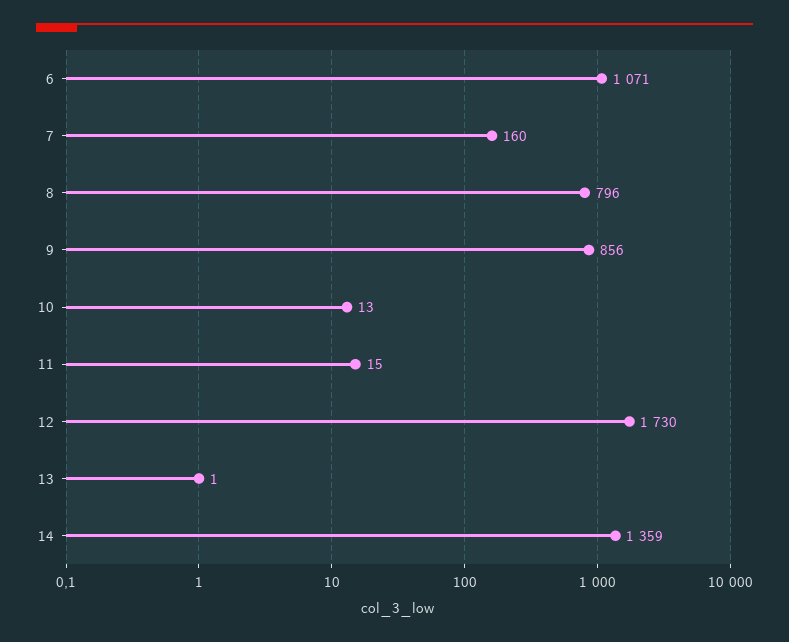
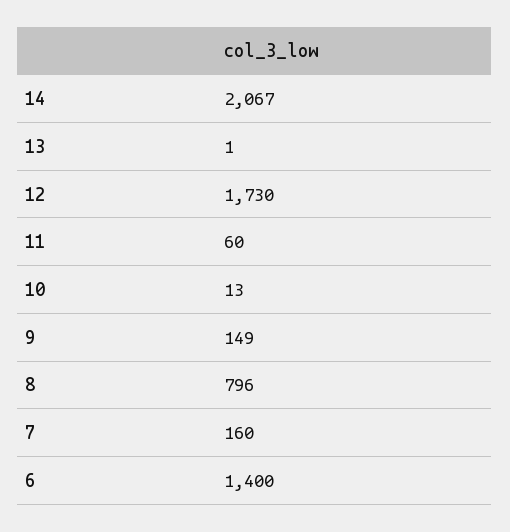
  {
-   "6": 1071,
+   "6": 1400,
    "7": 160,
    "8": 796,
-   "9": 856,
+   "9": 149,
    "10": 13,
-   "11": 15,
+   "11": 60,
    "12": 1730,
    "13": 1,
-   "14": 1359
+   "14": 2067
  }

